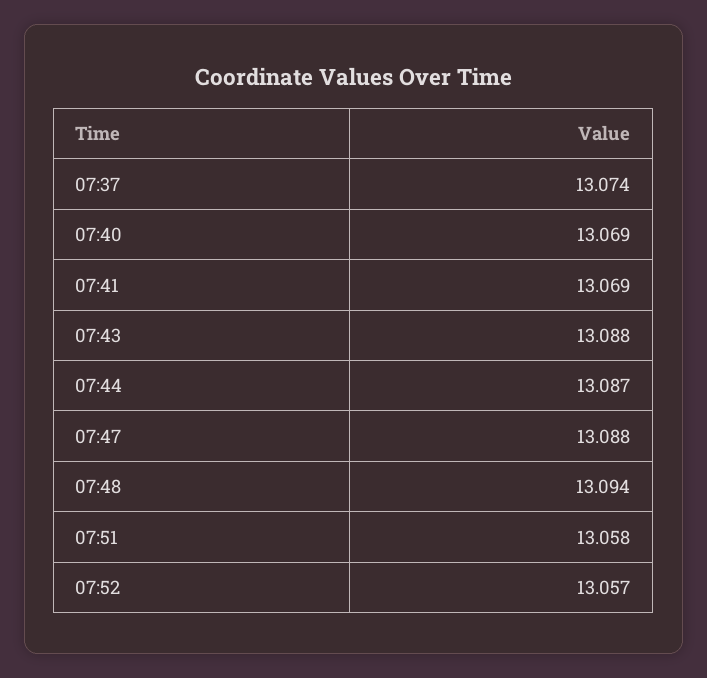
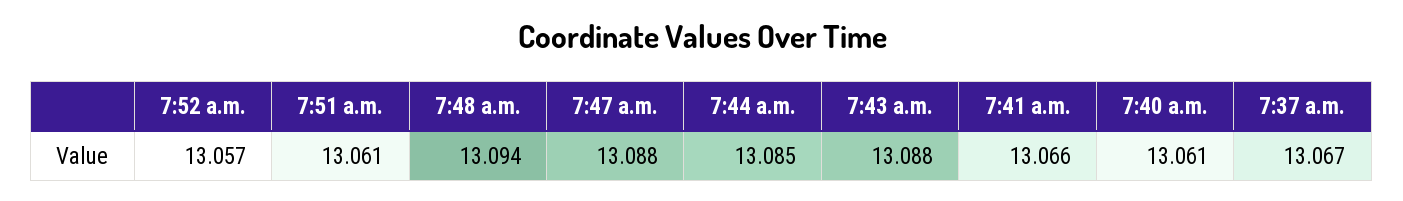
  {
-   "07:37": 13.074,
+   "07:37": 13.067,
-   "07:40": 13.069,
+   "07:40": 13.061,
-   "07:41": 13.069,
+   "07:41": 13.066,
    "07:43": 13.088,
-   "07:44": 13.087,
+   "07:44": 13.085,
    "07:47": 13.088,
    "07:48": 13.094,
-   "07:51": 13.058,
+   "07:51": 13.061,
    "07:52": 13.057
  }

